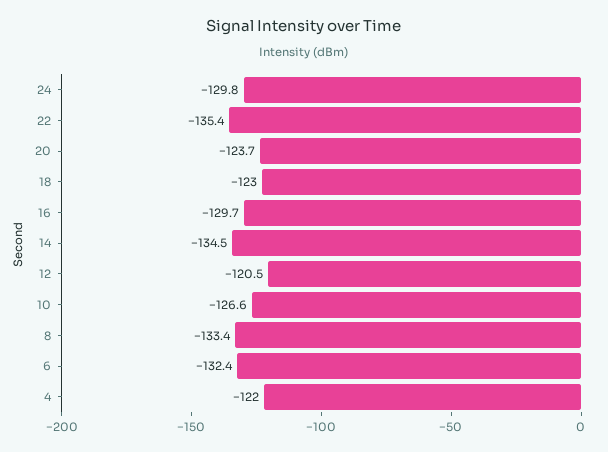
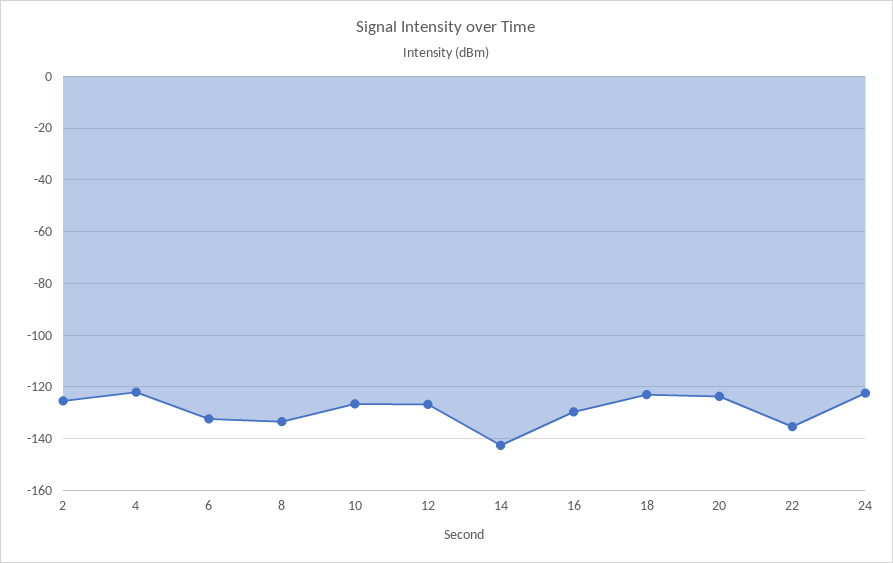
  {
-   "24": -129.8,
+   "24": -122.5,
    "22": -135.4,
    "20": -123.7,
    "18": -123,
    "16": -129.7,
-   "14": -134.5,
+   "14": -142.5,
-   "12": -120.5,
+   "12": -127.5,
    "10": -126.6,
    "8": -133.4,
    "6": -132.4,
-   "4": -122
+   "4": -122,
+   "2": -125
  }

